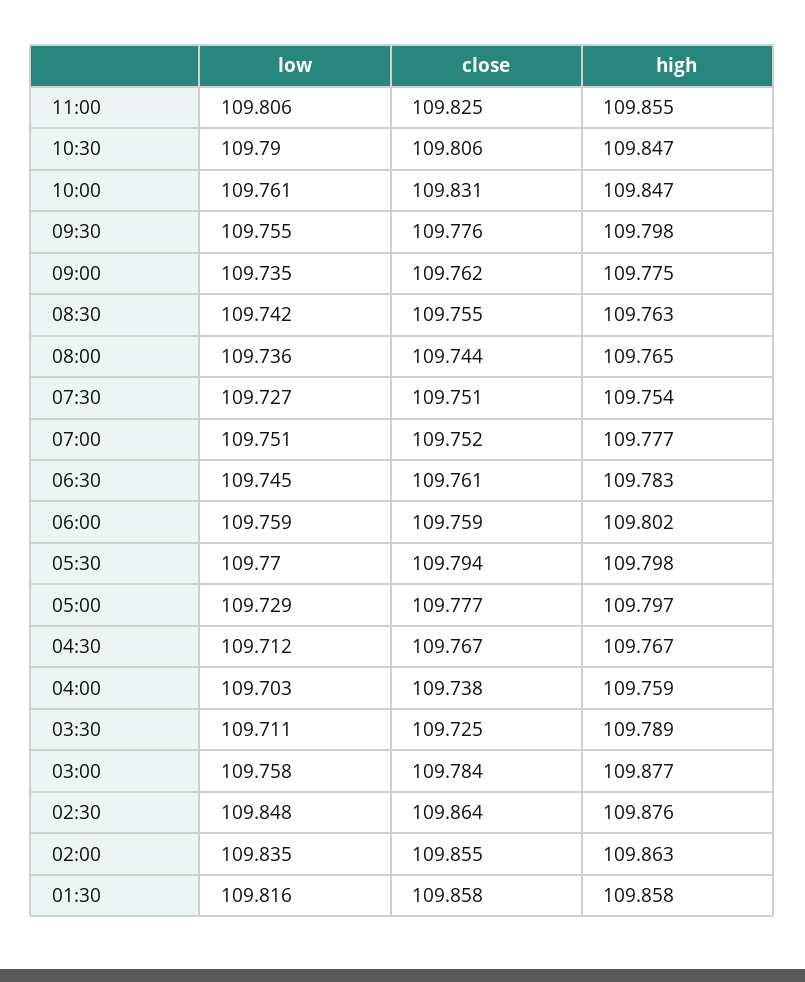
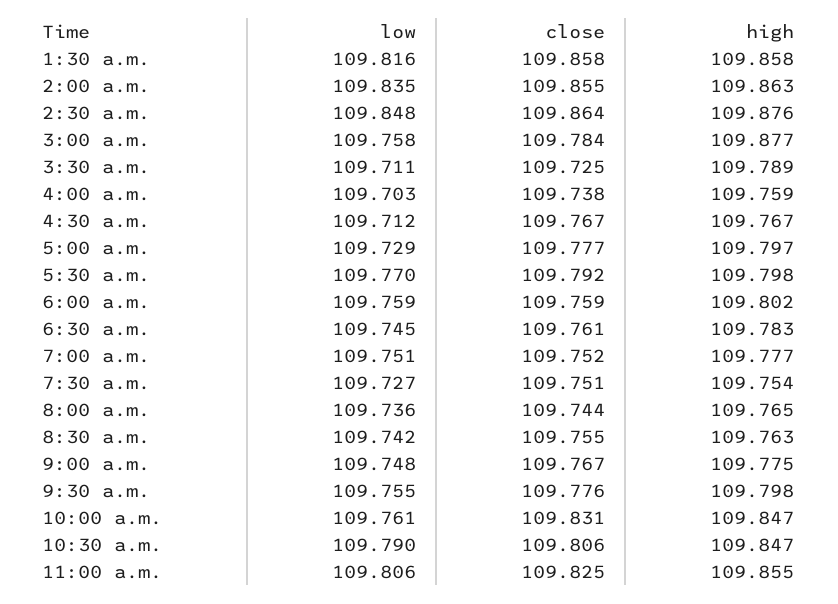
  {
    "low": {
      "11:00": 109.806,
      "10:30": 109.79,
      "10:00": 109.761,
      "09:30": 109.755,
-     "09:00": 109.735,
+     "09:00": 109.748,
      "08:30": 109.742,
      "08:00": 109.736,
      "07:30": 109.727,
      "07:00": 109.751,
      "06:30": 109.745,
      "06:00": 109.759,
      "05:30": 109.77,
      "05:00": 109.729,
      "04:30": 109.712,
      "04:00": 109.703,
      "03:30": 109.711,
      "03:00": 109.758,
      "02:30": 109.848,
      "02:00": 109.835,
      "01:30": 109.816
    },
    "close": {
      "11:00": 109.825,
      "10:30": 109.806,
      "10:00": 109.831,
      "09:30": 109.776,
-     "09:00": 109.762,
+     "09:00": 109.767,
      "08:30": 109.755,
      "08:00": 109.744,
      "07:30": 109.751,
      "07:00": 109.752,
      "06:30": 109.761,
      "06:00": 109.759,
-     "05:30": 109.794,
+     "05:30": 109.792,
      "05:00": 109.777,
      "04:30": 109.767,
      "04:00": 109.738,
      "03:30": 109.725,
      "03:00": 109.784,
      "02:30": 109.864,
      "02:00": 109.855,
      "01:30": 109.858
    },
    "high": {
      "11:00": 109.855,
      "10:30": 109.847,
      "10:00": 109.847,
      "09:30": 109.798,
      "09:00": 109.775,
      "08:30": 109.763,
      "08:00": 109.765,
      "07:30": 109.754,
      "07:00": 109.777,
      "06:30": 109.783,
      "06:00": 109.802,
      "05:30": 109.798,
      "05:00": 109.797,
      "04:30": 109.767,
      "04:00": 109.759,
      "03:30": 109.789,
      "03:00": 109.877,
      "02:30": 109.876,
      "02:00": 109.863,
      "01:30": 109.858
    }
  }

